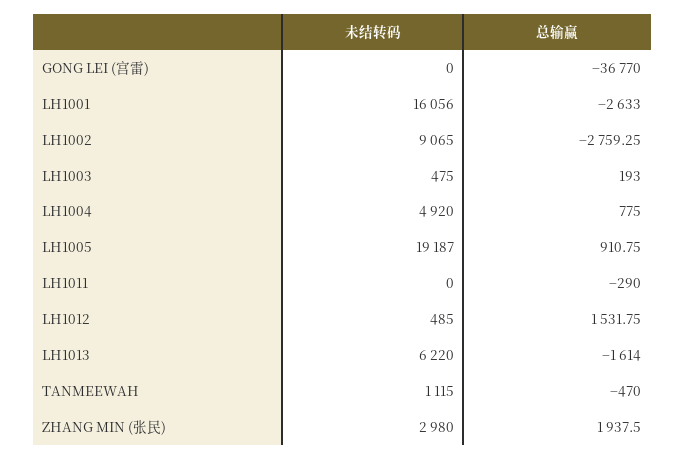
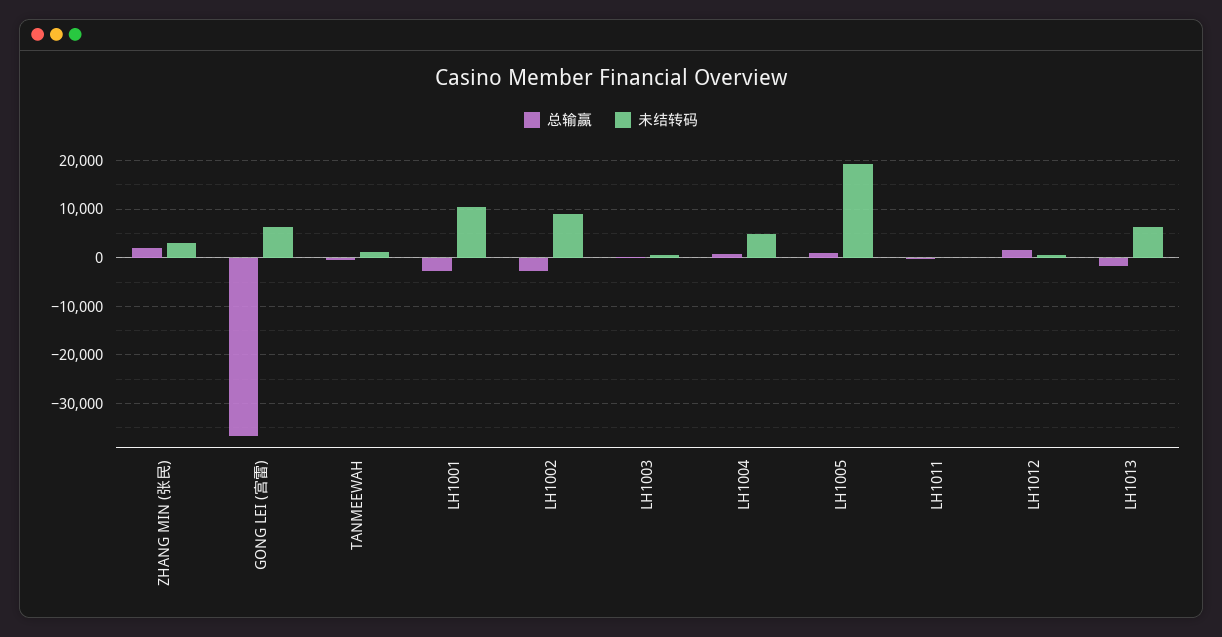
  {
    "未结转码": {
-     "GONG LEI (宫雷)": 0,
+     "GONG LEI (宫雷)": 6000,
-     "LH1001": 16056,
+     "LH1001": 10000,
      "LH1002": 9065,
      "LH1003": 475,
      "LH1004": 4920,
      "LH1005": 19187,
      "LH1011": 0,
      "LH1012": 485,
      "LH1013": 6220,
      "TANMEEWAH": 1115,
      "ZHANG MIN (张民)": 2980
    },
    "总输赢": {
      "GONG LEI (宫雷)": -36770,
      "LH1001": -2633,
      "LH1002": -2759.25,
      "LH1003": 193,
      "LH1004": 775,
      "LH1005": 910.75,
      "LH1011": -290,
      "LH1012": 1531.75,
      "LH1013": -1614,
      "TANMEEWAH": -470,
      "ZHANG MIN (张民)": 1937.5
    }
  }

